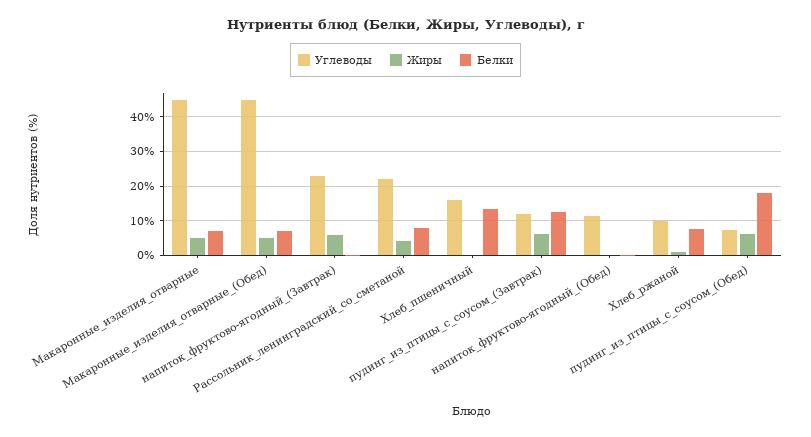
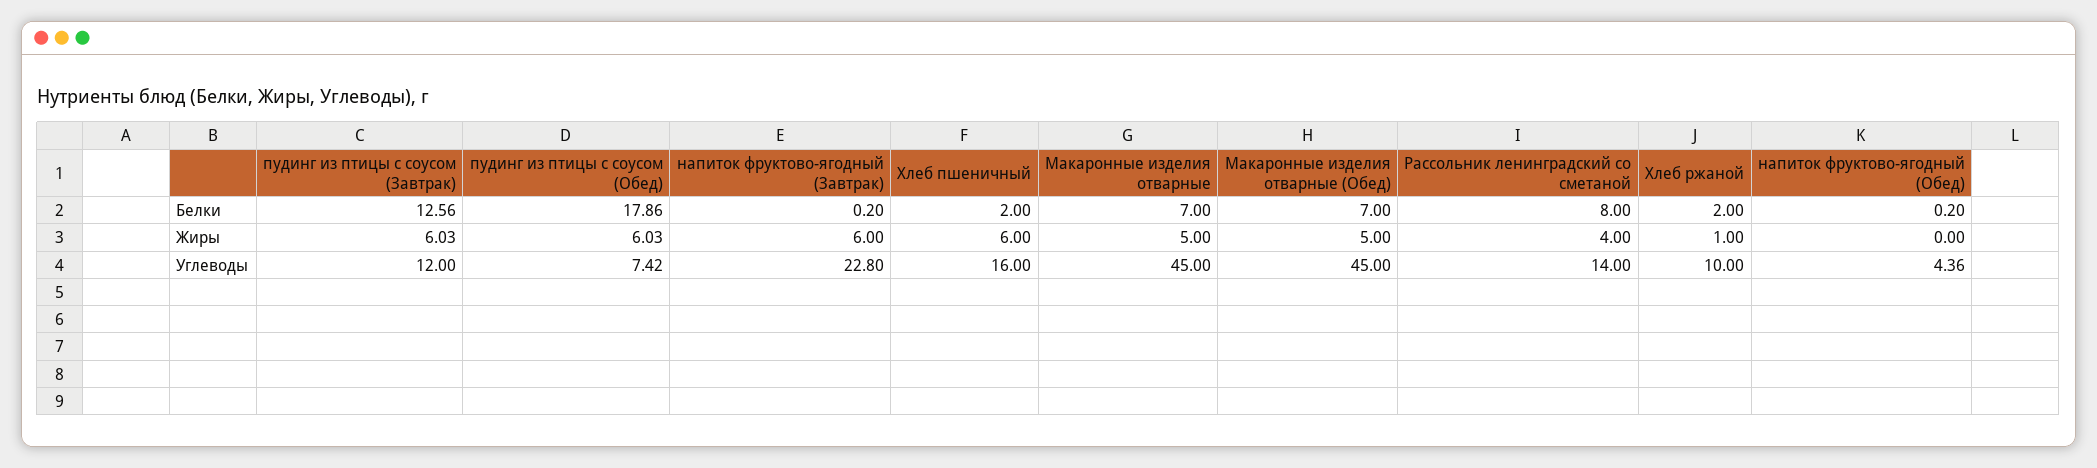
  {
    "Углеводы": {
      "Макаронные_изделия_отварные": 45,
      "Макаронные_изделия_отварные_(Обед)": 45,
      "напиток_фруктово-ягодный_(Завтрак)": 22.8,
-     "Рассольник_ленинградский_со_сметаной": 22,
+     "Рассольник_ленинградский_со_сметаной": 14,
      "Хлеб_пшеничный": 16,
      "пудинг_из_птицы_с_соусом_(Завтрак)": 12,
-     "напиток_фруктово-ягодный_(Обед)": 12,
+     "напиток_фруктово-ягодный_(Обед)": 4.36,
      "Хлеб_ржаной": 10,
      "пудинг_из_птицы_с_соусом_(Обед)": 7.42
    },
    "Жиры": {
      "Макаронные_изделия_отварные": 5,
      "Макаронные_изделия_отварные_(Обед)": 5,
      "напиток_фруктово-ягодный_(Завтрак)": 6,
      "Рассольник_ленинградский_со_сметаной": 4,
-     "Хлеб_пшеничный": 0,
+     "Хлеб_пшеничный": 6,
      "пудинг_из_птицы_с_соусом_(Завтрак)": 6.03,
      "напиток_фруктово-ягодный_(Обед)": 0,
      "Хлеб_ржаной": 1,
      "пудинг_из_птицы_с_соусом_(Обед)": 6.03
    },
    "Белки": {
      "Макаронные_изделия_отварные": 7,
      "Макаронные_изделия_отварные_(Обед)": 7,
      "напиток_фруктово-ягодный_(Завтрак)": 0.2,
      "Рассольник_ленинградский_со_сметаной": 8,
-     "Хлеб_пшеничный": 14,
+     "Хлеб_пшеничный": 2,
      "пудинг_из_птицы_с_соусом_(Завтрак)": 12.56,
      "напиток_фруктово-ягодный_(Обед)": 0.2,
-     "Хлеб_ржаной": 8,
+     "Хлеб_ржаной": 2,
      "пудинг_из_птицы_с_соусом_(Обед)": 17.86
    }
  }

